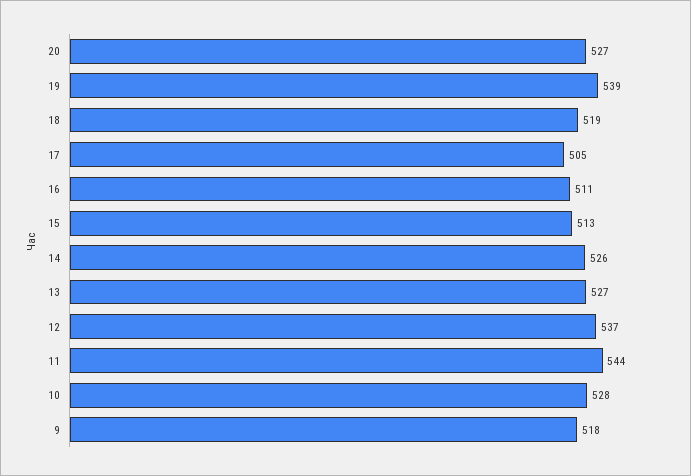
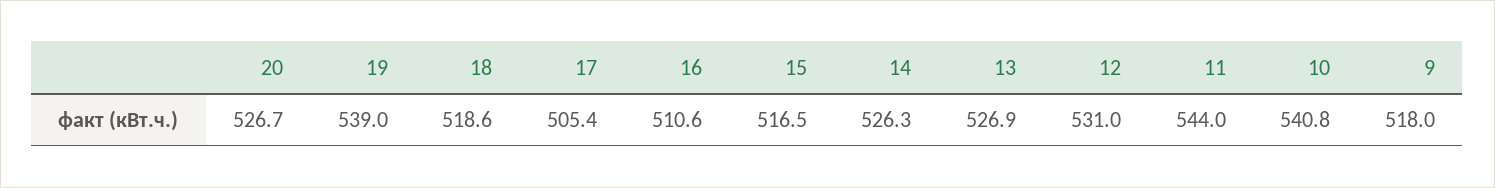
  {
    "20": 526.7,
    "19": 539,
    "18": 518.6,
    "17": 505.4,
    "16": 510.6,
-   "15": 513,
+   "15": 516.5,
    "14": 526.3,
    "13": 526.9,
-   "12": 537,
+   "12": 531,
    "11": 544,
-   "10": 528,
+   "10": 540.8,
    "9": 518
  }

